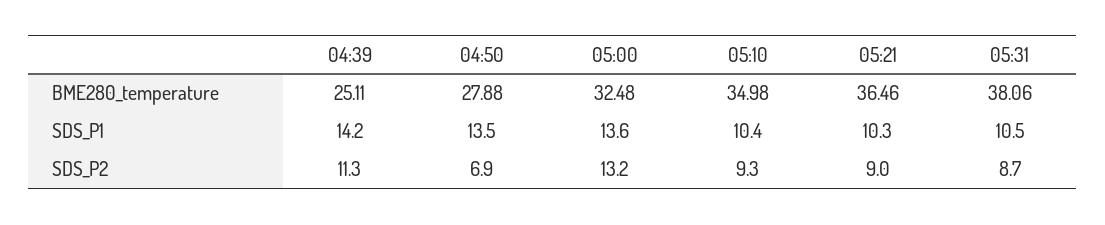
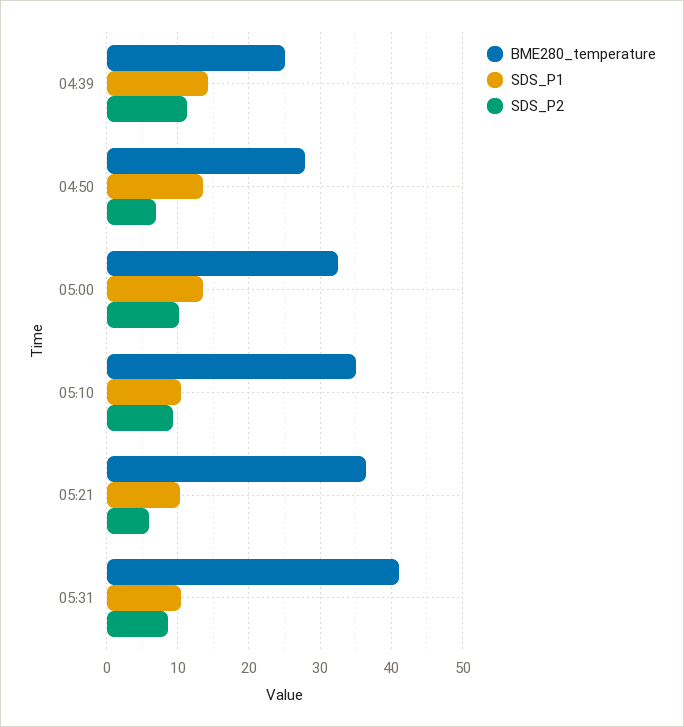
  {
    "BME280_temperature": {
      "04:39": 25.11,
      "04:50": 27.88,
      "05:00": 32.48,
      "05:10": 34.98,
      "05:21": 36.46,
-     "05:31": 38.06
+     "05:31": 41
    },
    "SDS_P1": {
      "04:39": 14.2,
      "04:50": 13.5,
      "05:00": 13.6,
      "05:10": 10.4,
      "05:21": 10.3,
      "05:31": 10.5
    },
    "SDS_P2": {
      "04:39": 11.3,
      "04:50": 6.9,
-     "05:00": 13.2,
+     "05:00": 10,
      "05:10": 9.3,
-     "05:21": 9,
+     "05:21": 6,
      "05:31": 8.7
    }
  }

